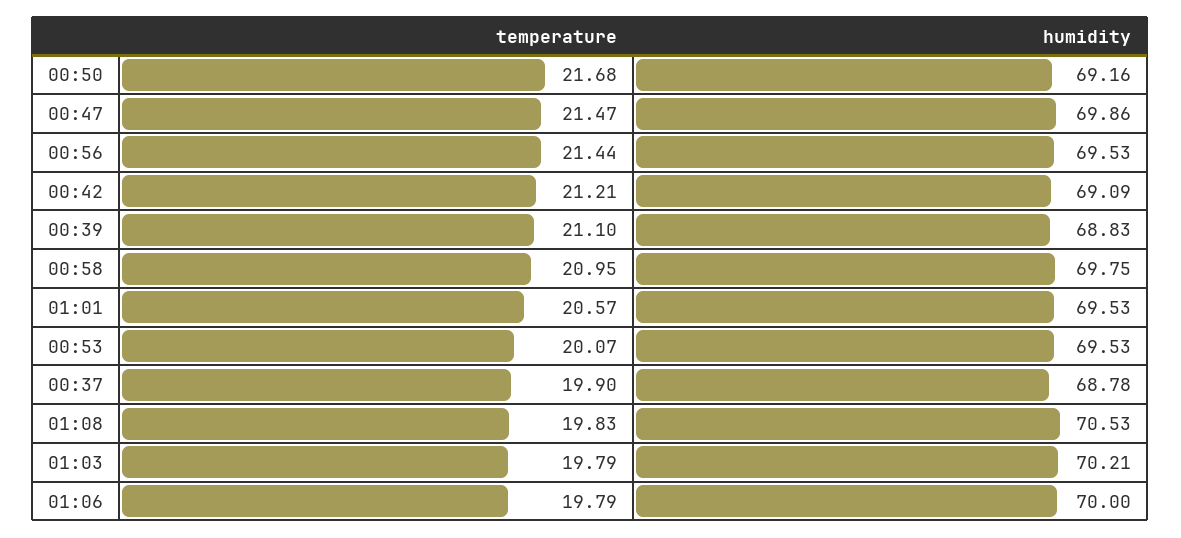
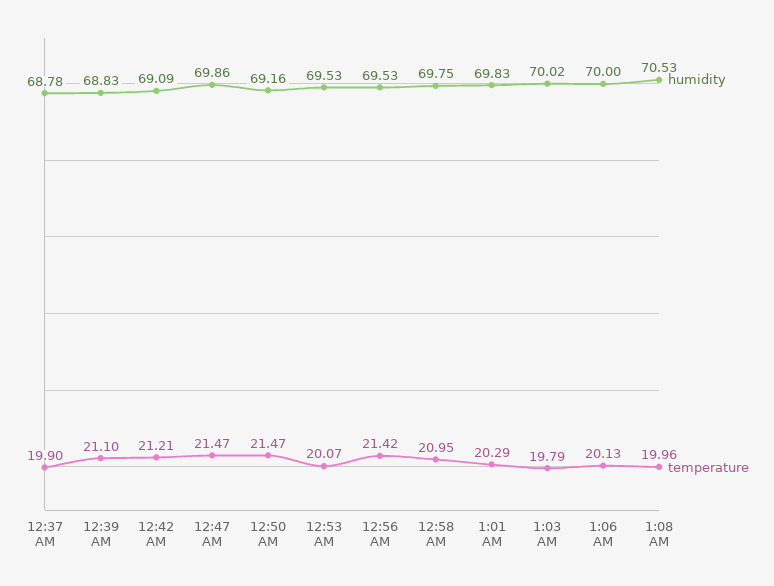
  {
    "temperature": {
-     "00:50": 21.68,
+     "00:50": 21.47,
      "00:47": 21.47,
-     "00:56": 21.44,
+     "00:56": 21.42,
      "00:42": 21.21,
      "00:39": 21.1,
      "00:58": 20.95,
-     "01:01": 20.57,
+     "01:01": 20.29,
      "00:53": 20.07,
      "00:37": 19.9,
-     "01:08": 19.83,
+     "01:08": 19.96,
      "01:03": 19.79,
-     "01:06": 19.79
+     "01:06": 20.13
    },
    "humidity": {
      "00:50": 69.16,
      "00:47": 69.86,
      "00:56": 69.53,
      "00:42": 69.09,
      "00:39": 68.83,
      "00:58": 69.75,
-     "01:01": 69.53,
+     "01:01": 69.83,
      "00:53": 69.53,
      "00:37": 68.78,
      "01:08": 70.53,
-     "01:03": 70.21,
+     "01:03": 70.02,
      "01:06": 70
    }
  }

